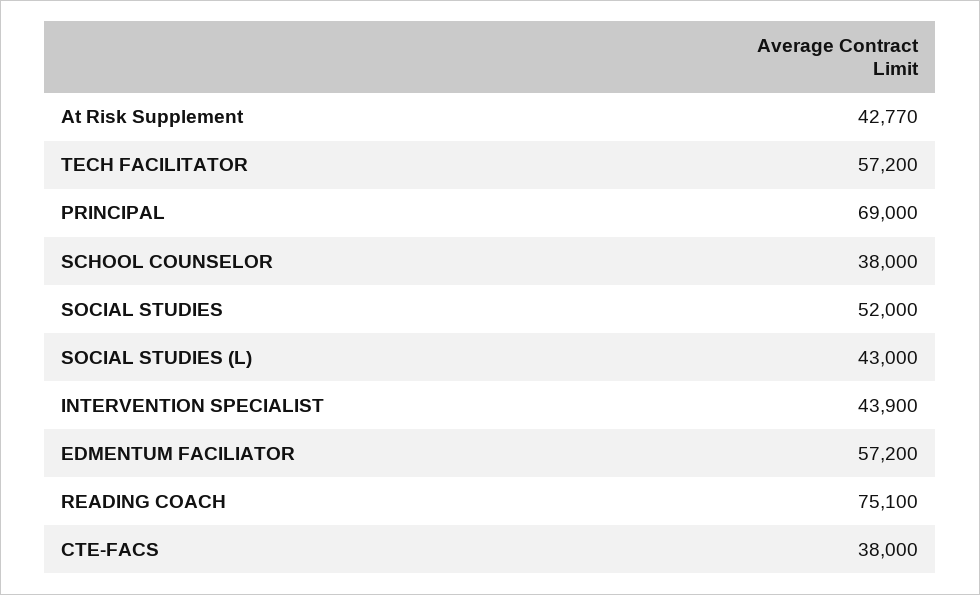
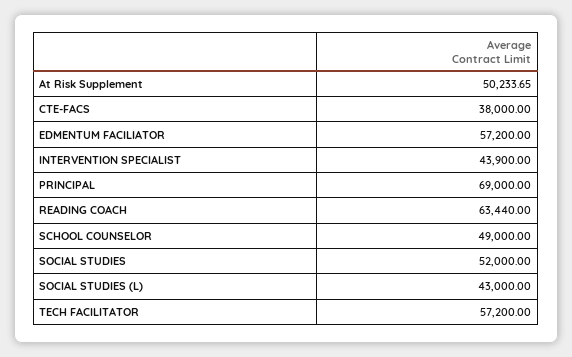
  {
-   "At Risk Supplement": 42770,
+   "At Risk Supplement": 50233.65,
    "TECH FACILITATOR": 57200,
    "PRINCIPAL": 69000,
-   "SCHOOL COUNSELOR": 38000,
+   "SCHOOL COUNSELOR": 49000,
    "SOCIAL STUDIES": 52000,
    "SOCIAL STUDIES (L)": 43000,
    "INTERVENTION SPECIALIST": 43900,
    "EDMENTUM FACILIATOR": 57200,
-   "READING COACH": 75100,
+   "READING COACH": 63440,
    "CTE-FACS": 38000
  }

